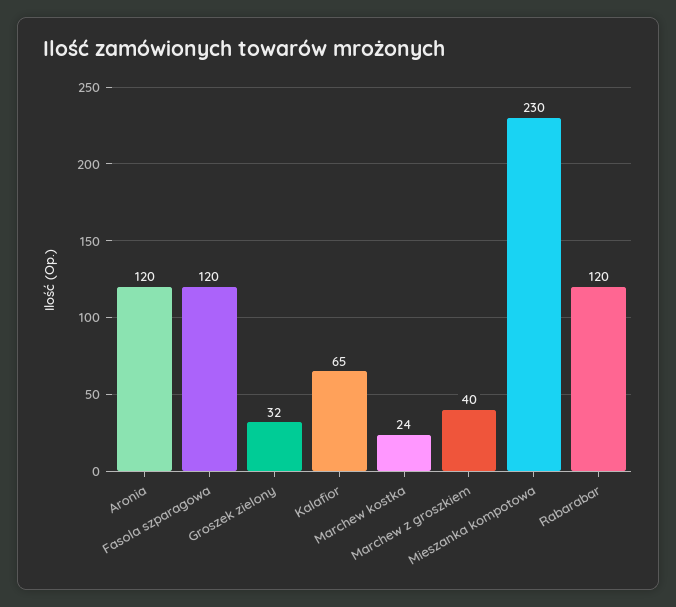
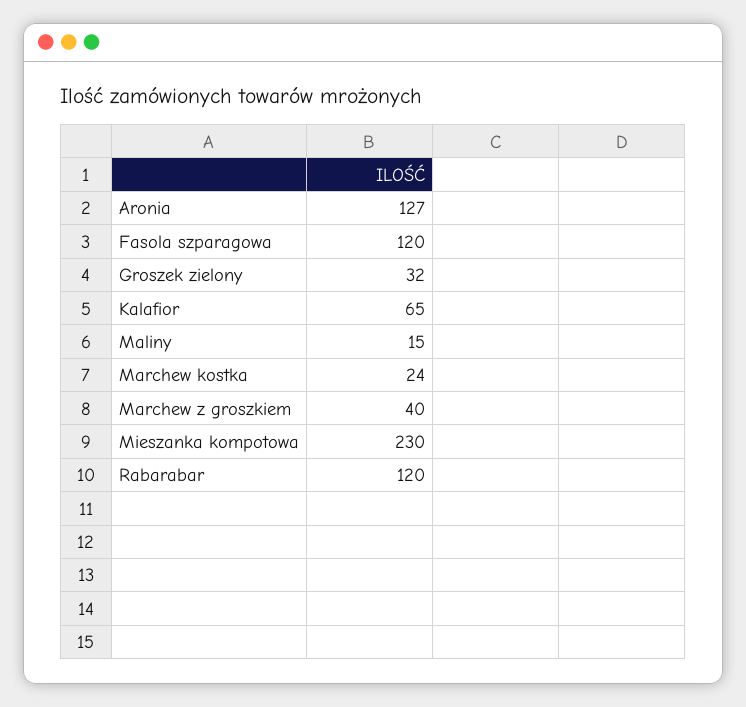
  {
-   "Aronia": 120,
+   "Aronia": 127,
    "Fasola szparagowa": 120,
    "Groszek zielony": 32,
    "Kalafior": 65,
    "Marchew kostka": 24,
    "Marchew z groszkiem": 40,
    "Mieszanka kompotowa": 230,
-   "Rabarabar": 120
+   "Rabarabar": 120,
+   "Maliny": 15
  }

